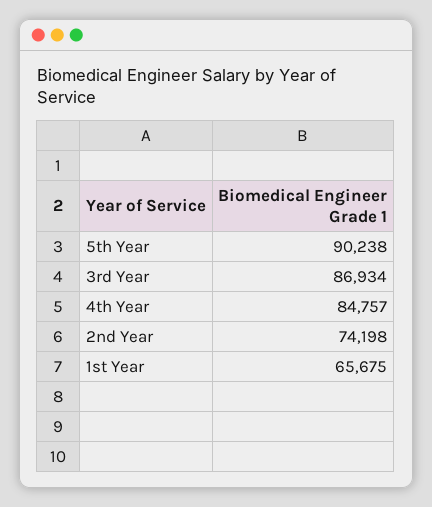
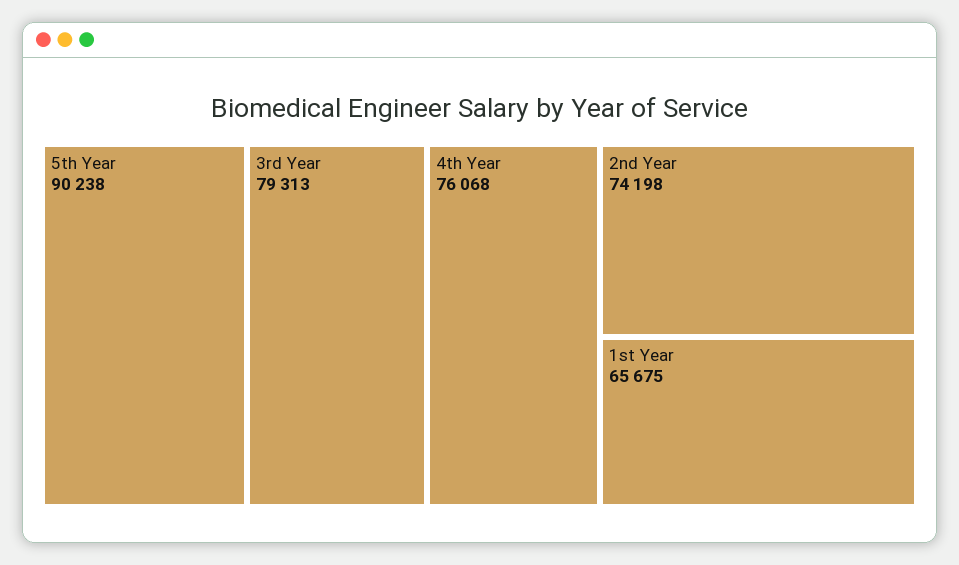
  {
    "5th Year": 90238,
-   "3rd Year": 86934,
+   "3rd Year": 79313,
-   "4th Year": 84757,
+   "4th Year": 76068,
    "2nd Year": 74198,
    "1st Year": 65675
  }

